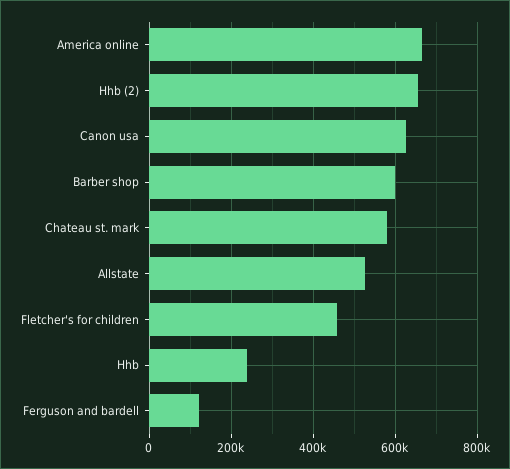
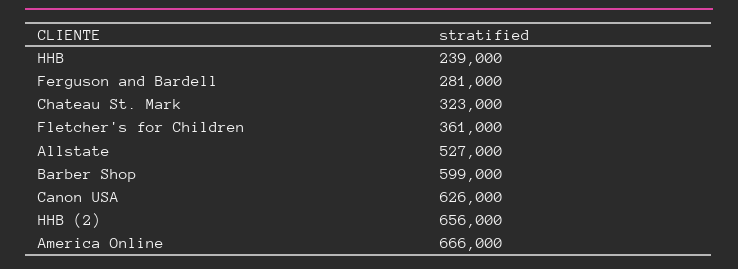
  {
    "America online": 666000,
    "Hhb (2)": 656000,
    "Canon usa": 626000,
    "Barber shop": 599000,
-   "Chateau st. mark": 580000,
+   "Chateau st. mark": 323000,
    "Allstate": 527000,
-   "Fletcher's for children": 460000,
+   "Fletcher's for children": 361000,
    "Hhb": 239000,
-   "Ferguson and bardell": 120000
+   "Ferguson and bardell": 281000
  }

